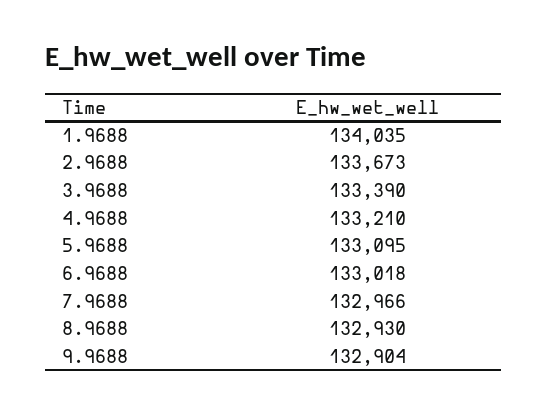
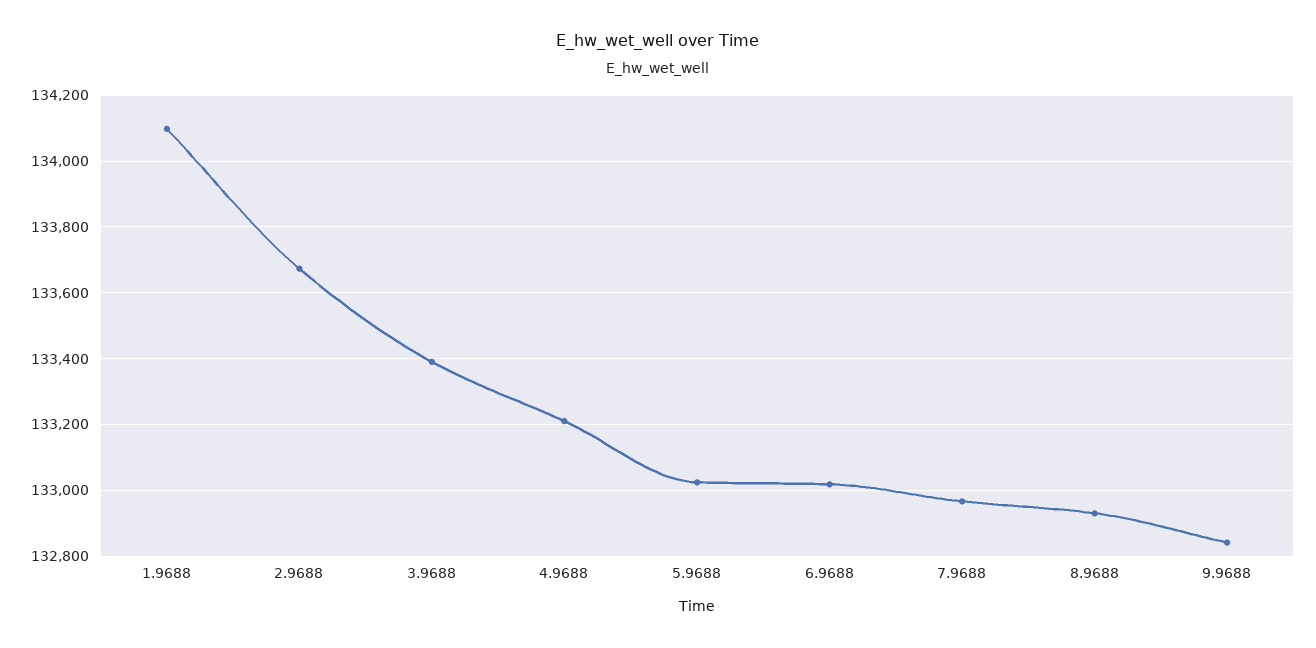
  {
-   "1.9688": 134035,
+   "1.9688": 134100,
    "2.9688": 133673,
    "3.9688": 133390,
    "4.9688": 133210,
-   "5.9688": 133095,
+   "5.9688": 133020,
    "6.9688": 133018,
    "7.9688": 132966,
    "8.9688": 132930,
-   "9.9688": 132904
+   "9.9688": 132840
  }

